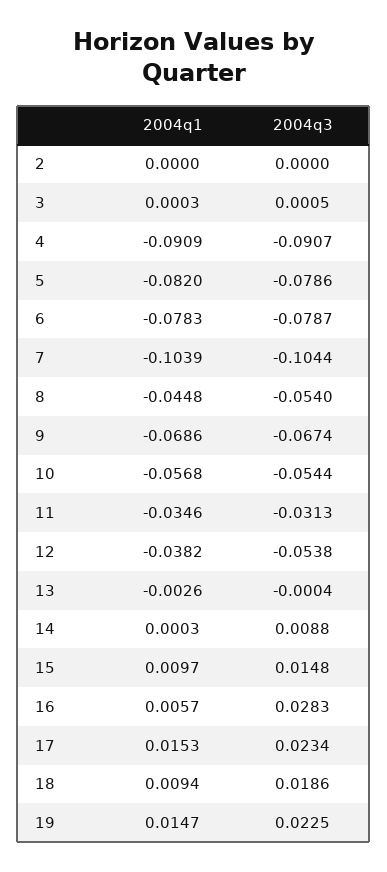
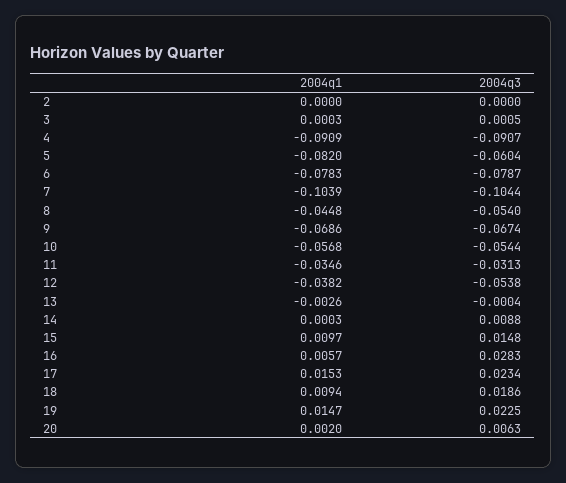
  {
    "2004q1": {
      "2": 0,
      "3": 0.0003,
      "4": -0.0909,
      "5": -0.082,
      "6": -0.0783,
      "7": -0.1039,
      "8": -0.0448,
      "9": -0.0686,
      "10": -0.0568,
      "11": -0.0346,
      "12": -0.0382,
      "13": -0.0026,
      "14": 0.0003,
      "15": 0.0097,
      "16": 0.0057,
      "17": 0.0153,
      "18": 0.0094,
-     "19": 0.0147
+     "19": 0.0147,
+     "20": 0.002
    },
    "2004q3": {
      "2": 0,
      "3": 0.0005,
      "4": -0.0907,
-     "5": -0.0786,
+     "5": -0.0604,
      "6": -0.0787,
      "7": -0.1044,
      "8": -0.054,
      "9": -0.0674,
      "10": -0.0544,
      "11": -0.0313,
      "12": -0.0538,
      "13": -0.0004,
      "14": 0.0088,
      "15": 0.0148,
      "16": 0.0283,
      "17": 0.0234,
      "18": 0.0186,
-     "19": 0.0225
+     "19": 0.0225,
+     "20": 0.0063
    }
  }

